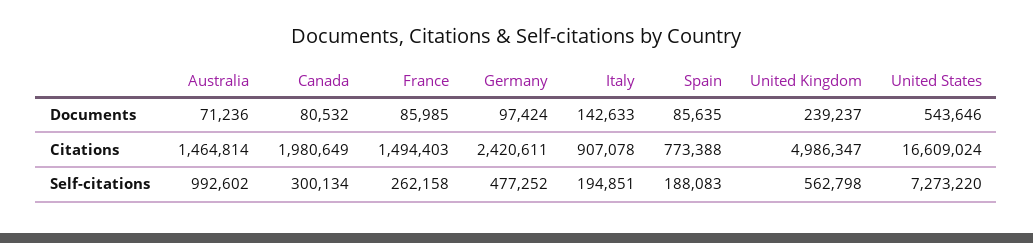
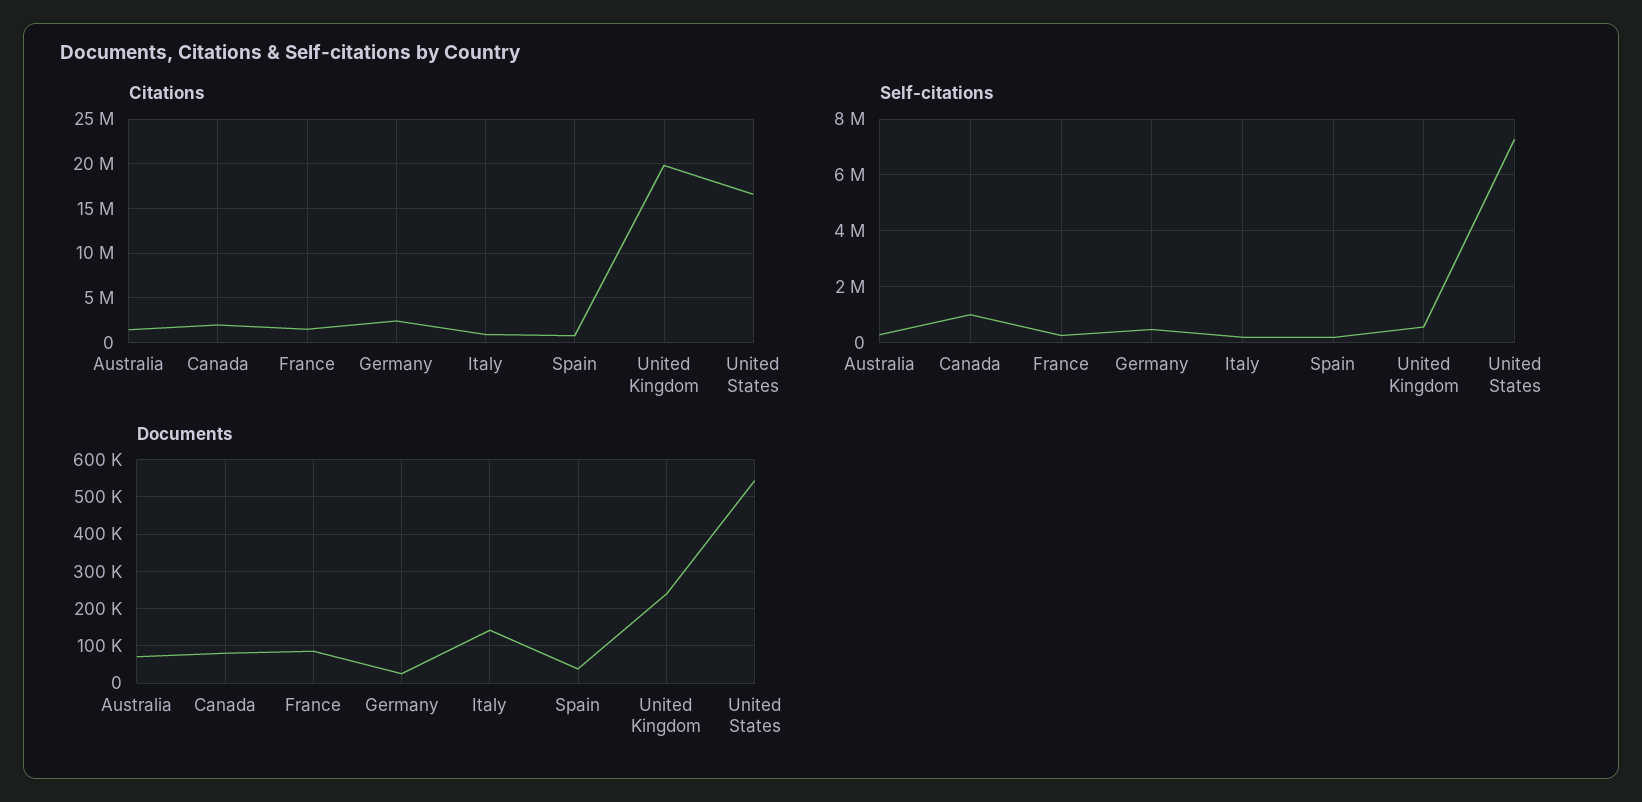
  {
    "Documents": {
      "Australia": 71236,
      "Canada": 80532,
      "France": 85985,
-     "Germany": 97424,
+     "Germany": 20000,
      "Italy": 142633,
-     "Spain": 85635,
+     "Spain": 40000,
      "United Kingdom": 239237,
      "United States": 543646
    },
    "Citations": {
      "Australia": 1464814,
      "Canada": 1980649,
      "France": 1494403,
      "Germany": 2420611,
      "Italy": 907078,
      "Spain": 773388,
-     "United Kingdom": 4986347,
+     "United Kingdom": 20000000,
      "United States": 16609024
    },
    "Self-citations": {
-     "Australia": 992602,
+     "Australia": 250000,
-     "Canada": 300134,
+     "Canada": 1000000,
      "France": 262158,
      "Germany": 477252,
      "Italy": 194851,
      "Spain": 188083,
      "United Kingdom": 562798,
      "United States": 7273220
    }
  }

